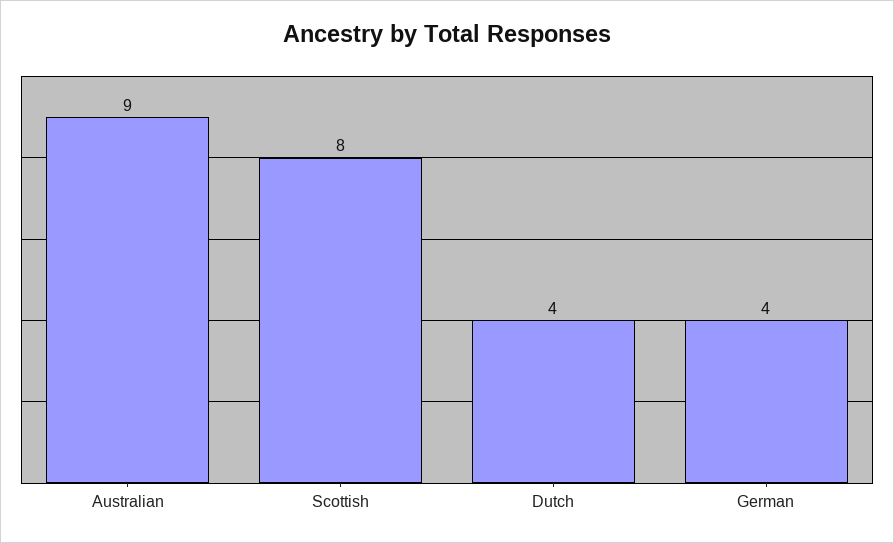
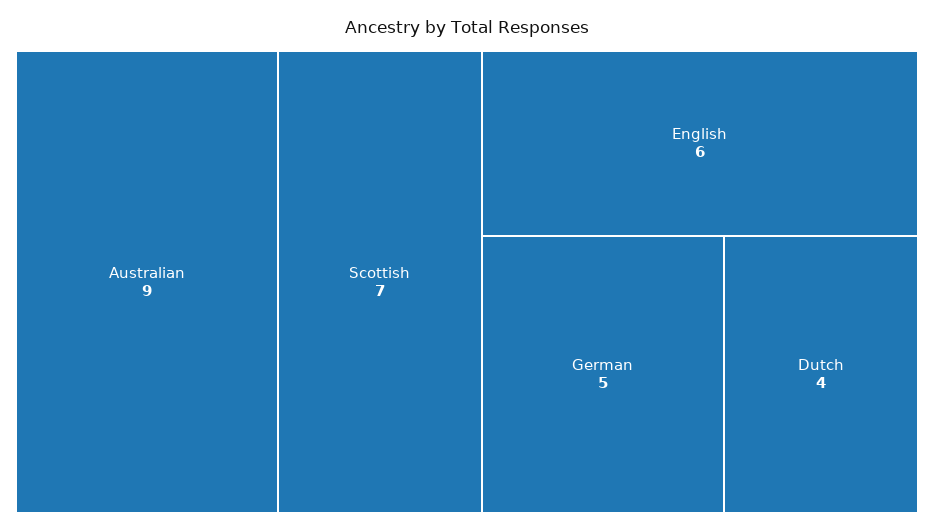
  {
    "Australian": 9,
-   "Scottish": 8,
+   "Scottish": 7,
    "Dutch": 4,
-   "German": 4
+   "German": 5,
+   "English": 6
  }

